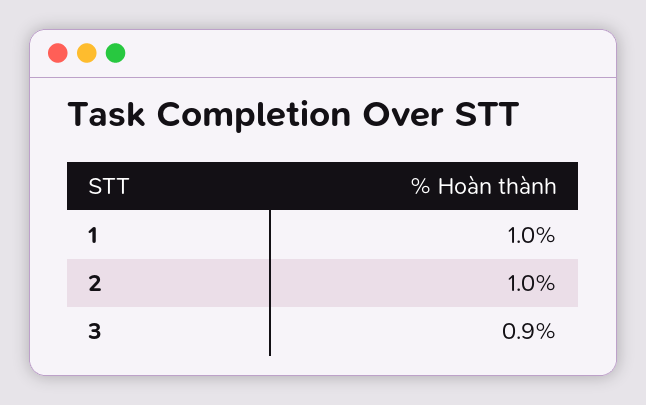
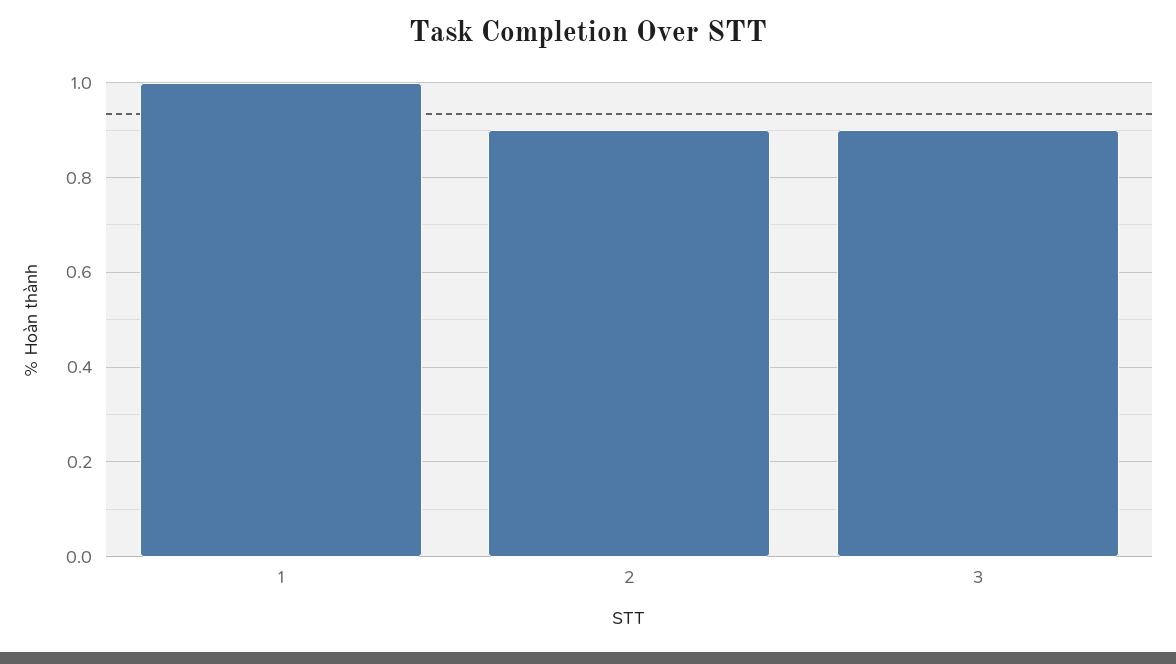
  {
    "1": 1,
-   "2": 1,
+   "2": 0.9,
    "3": 0.9
  }

